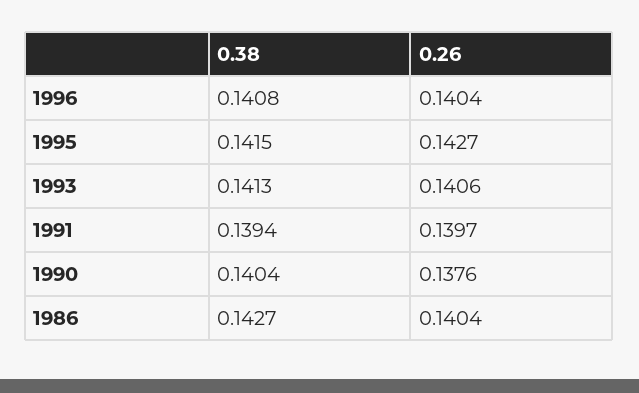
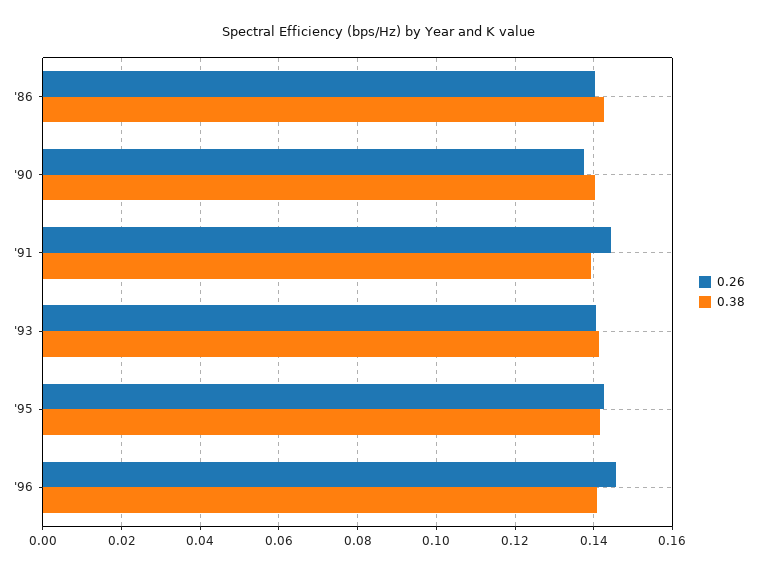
  {
    "0.38": {
      "1996": 0.1408,
      "1995": 0.1415,
      "1993": 0.1413,
      "1991": 0.1394,
      "1990": 0.1404,
      "1986": 0.1427
    },
    "0.26": {
-     "1996": 0.1404,
+     "1996": 0.146,
      "1995": 0.1427,
      "1993": 0.1406,
-     "1991": 0.1397,
+     "1991": 0.144,
      "1990": 0.1376,
      "1986": 0.1404
    }
  }

